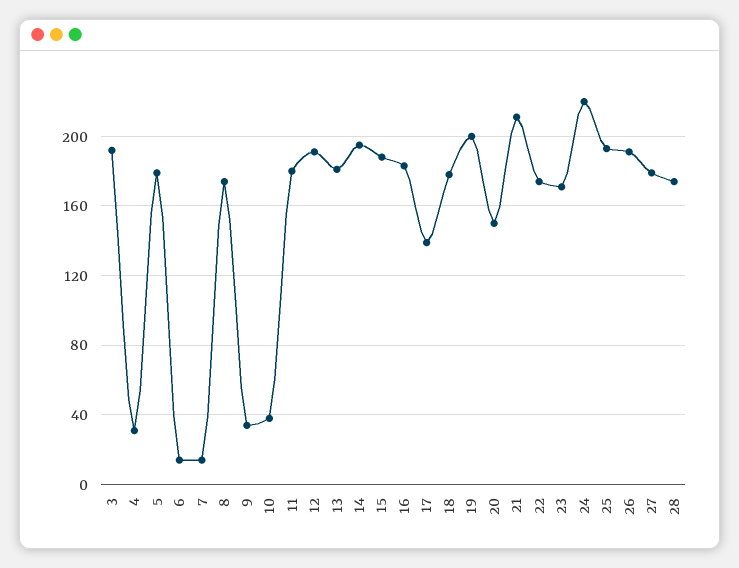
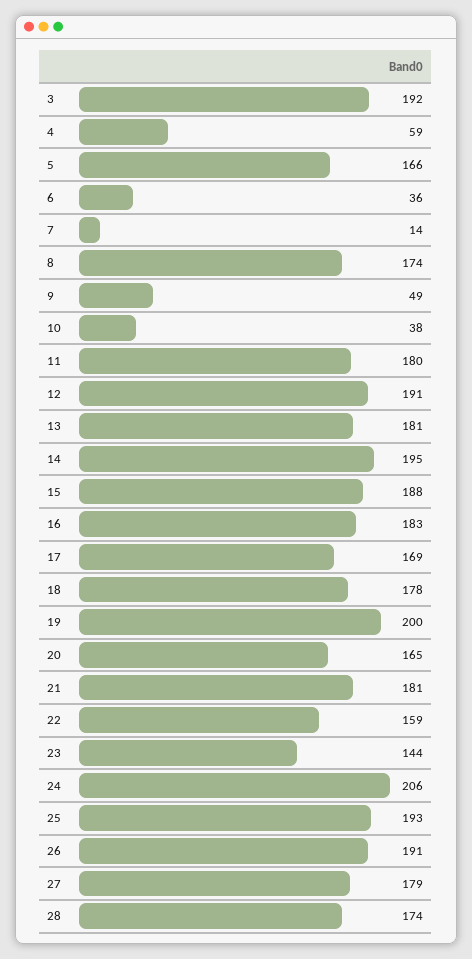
  {
    "3": 192,
-   "4": 30,
+   "4": 59,
-   "5": 180,
+   "5": 166,
-   "6": 15,
+   "6": 36,
    "7": 14,
    "8": 174,
-   "9": 35,
+   "9": 49,
    "10": 38,
    "11": 180,
    "12": 191,
    "13": 181,
    "14": 195,
    "15": 188,
    "16": 183,
-   "17": 140,
+   "17": 169,
    "18": 178,
    "19": 200,
-   "20": 150,
+   "20": 165,
-   "21": 210,
+   "21": 181,
-   "22": 175,
+   "22": 159,
-   "23": 170,
+   "23": 144,
-   "24": 220,
+   "24": 206,
    "25": 193,
    "26": 191,
    "27": 179,
    "28": 174
  }

